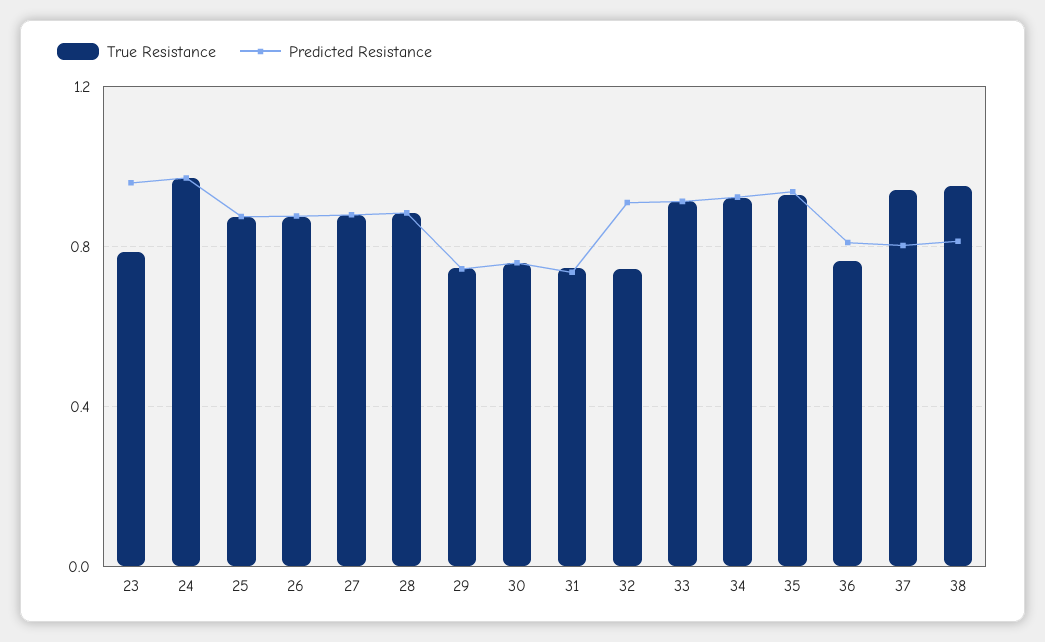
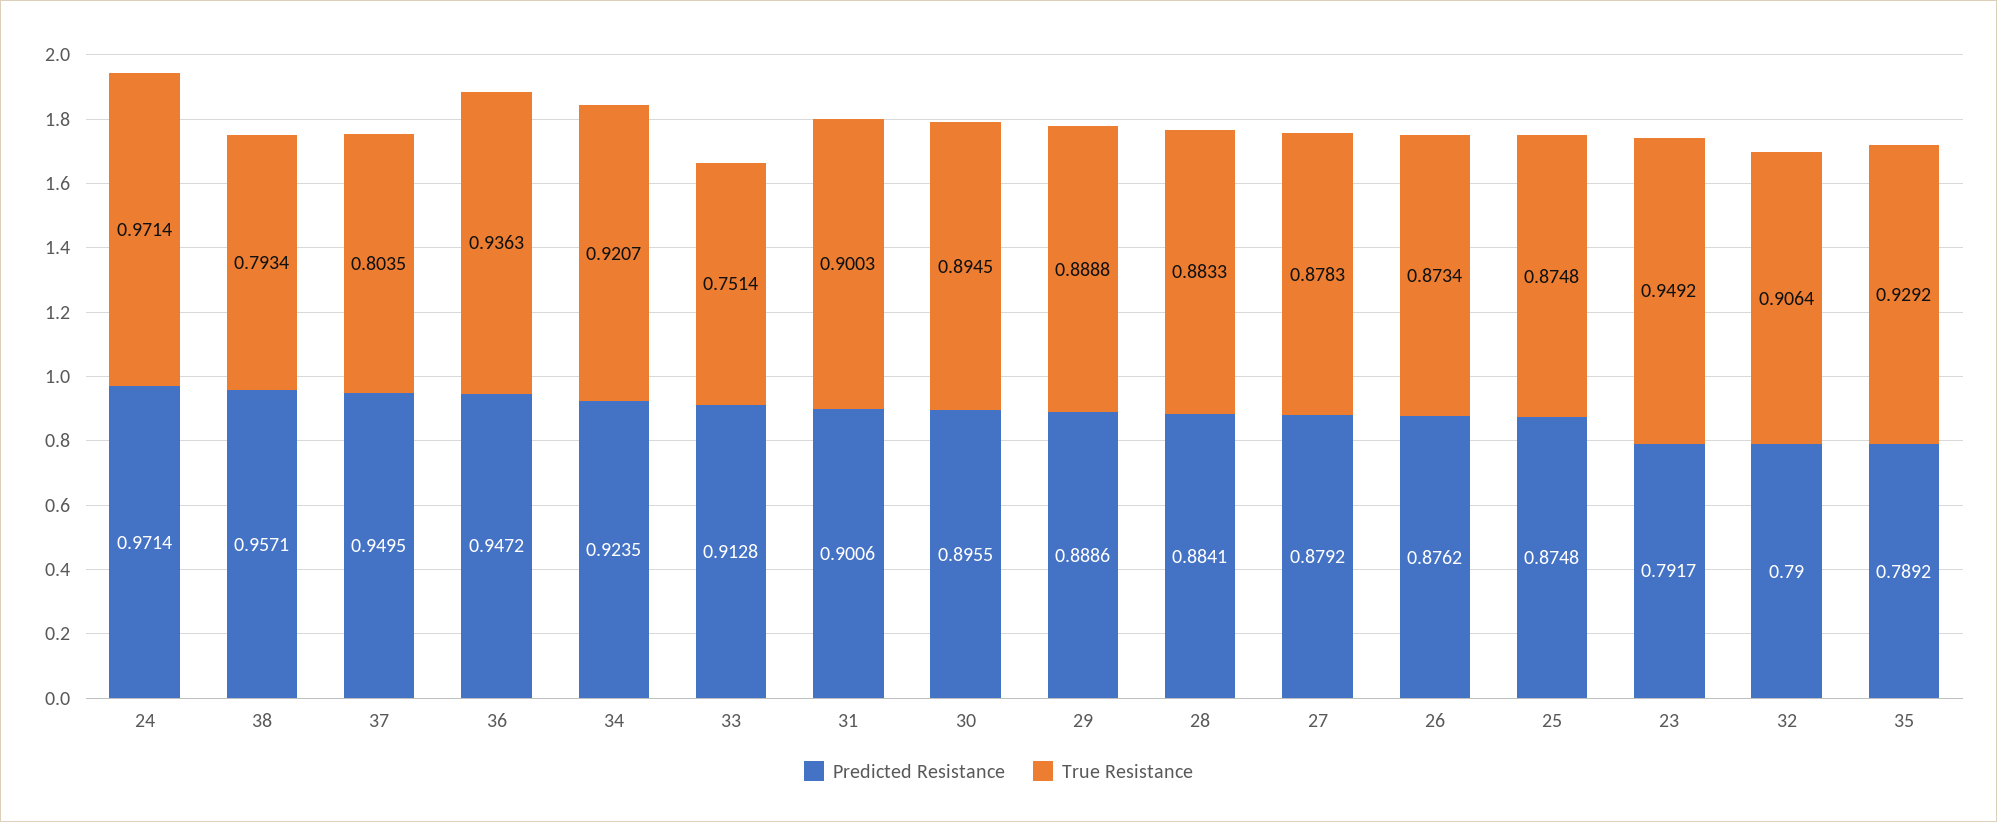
  {
    "True Resistance": {
-     "23": 0.8,
+     "23": 0.9492,
      "24": 0.9714,
      "25": 0.8748,
      "26": 0.8734,
      "27": 0.8783,
      "28": 0.8833,
-     "29": 0.75,
+     "29": 0.8888,
-     "30": 0.75,
+     "30": 0.8945,
-     "31": 0.75,
+     "31": 0.9003,
-     "32": 0.75,
+     "32": 0.9064,
-     "33": 0.9,
+     "33": 0.7514,
      "34": 0.9207,
      "35": 0.9292,
-     "36": 0.75,
+     "36": 0.9363,
-     "37": 0.95,
+     "37": 0.8035,
-     "38": 0.95
+     "38": 0.7934
    },
    "Predicted Resistance": {
-     "23": 0.95,
+     "23": 0.7917,
      "24": 0.9714,
      "25": 0.8748,
      "26": 0.8762,
      "27": 0.8792,
      "28": 0.8841,
-     "29": 0.75,
+     "29": 0.8886,
-     "30": 0.75,
+     "30": 0.8955,
-     "31": 0.75,
+     "31": 0.9006,
-     "32": 0.9,
+     "32": 0.79,
      "33": 0.9128,
      "34": 0.9235,
-     "35": 0.95,
+     "35": 0.7892,
-     "36": 0.8,
+     "36": 0.9472,
-     "37": 0.8,
+     "37": 0.9495,
-     "38": 0.8
+     "38": 0.9571
    }
  }

